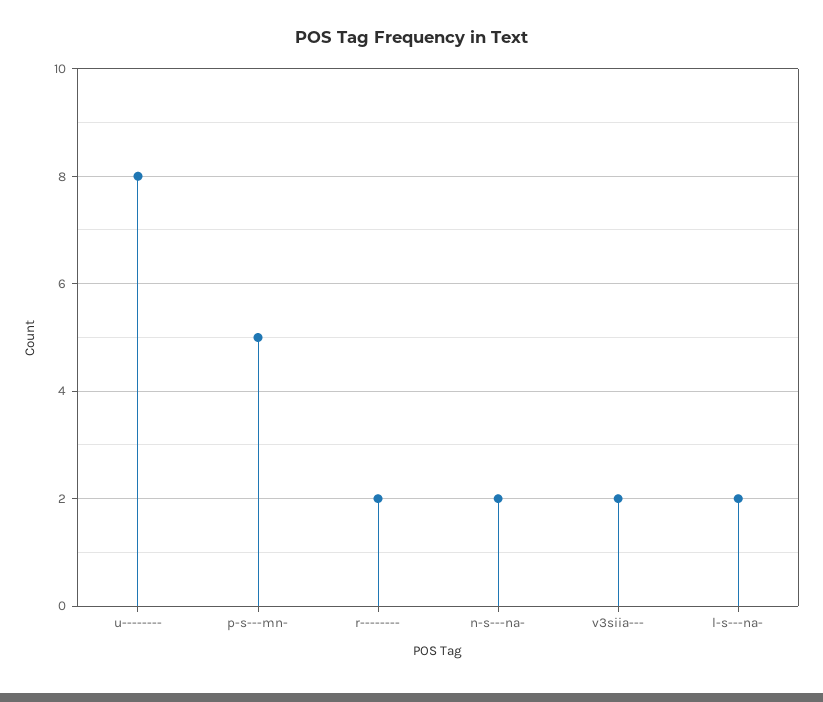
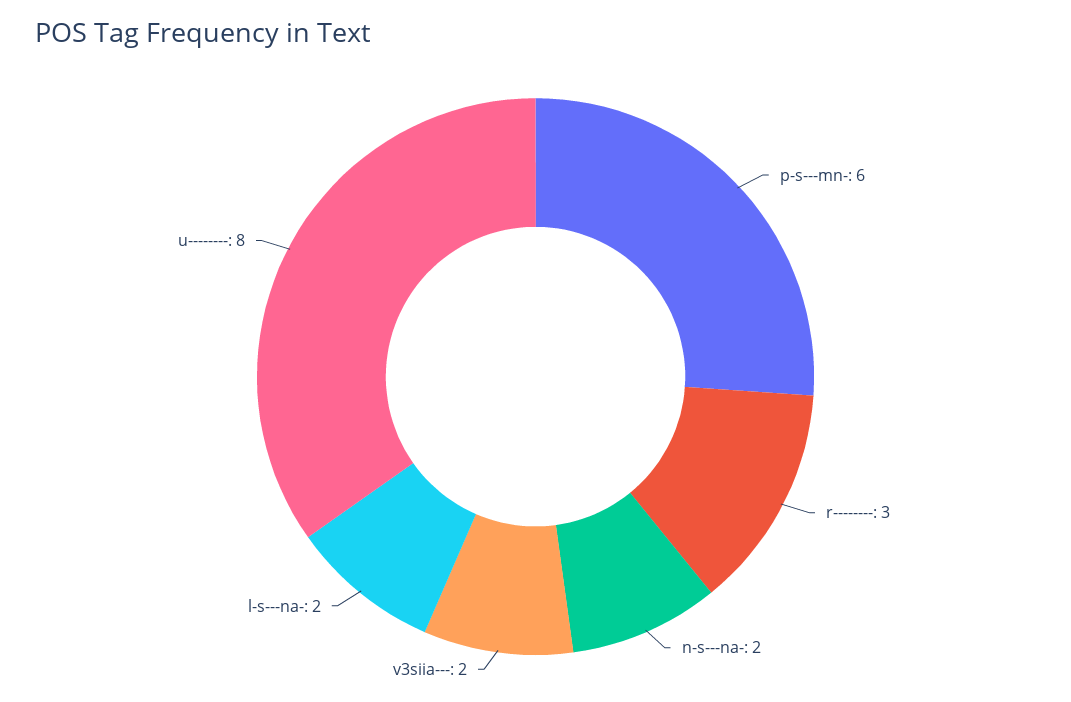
  {
    "u--------": 8,
-   "p-s---mn-": 5,
+   "p-s---mn-": 6,
-   "r--------": 2,
+   "r--------": 3,
    "n-s---na-": 2,
    "v3siia---": 2,
    "l-s---na-": 2
  }

